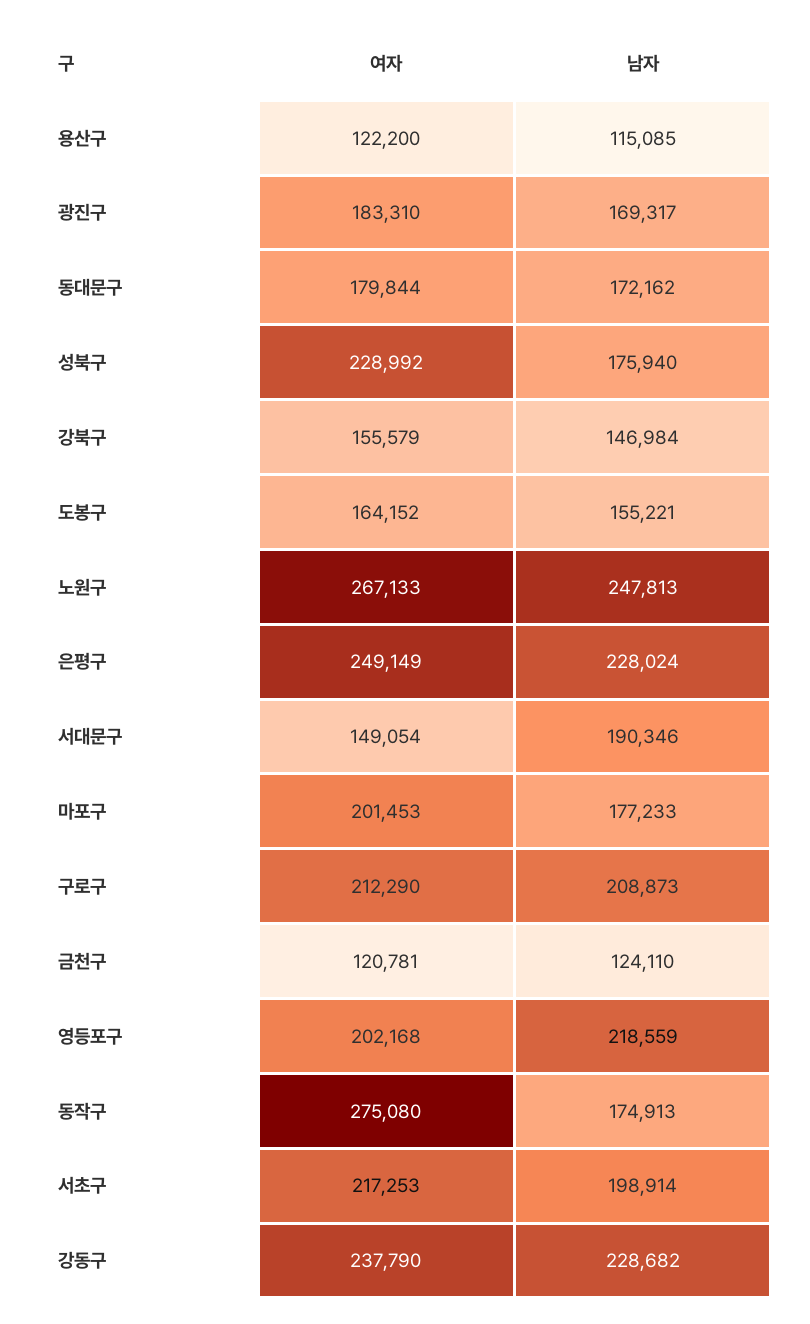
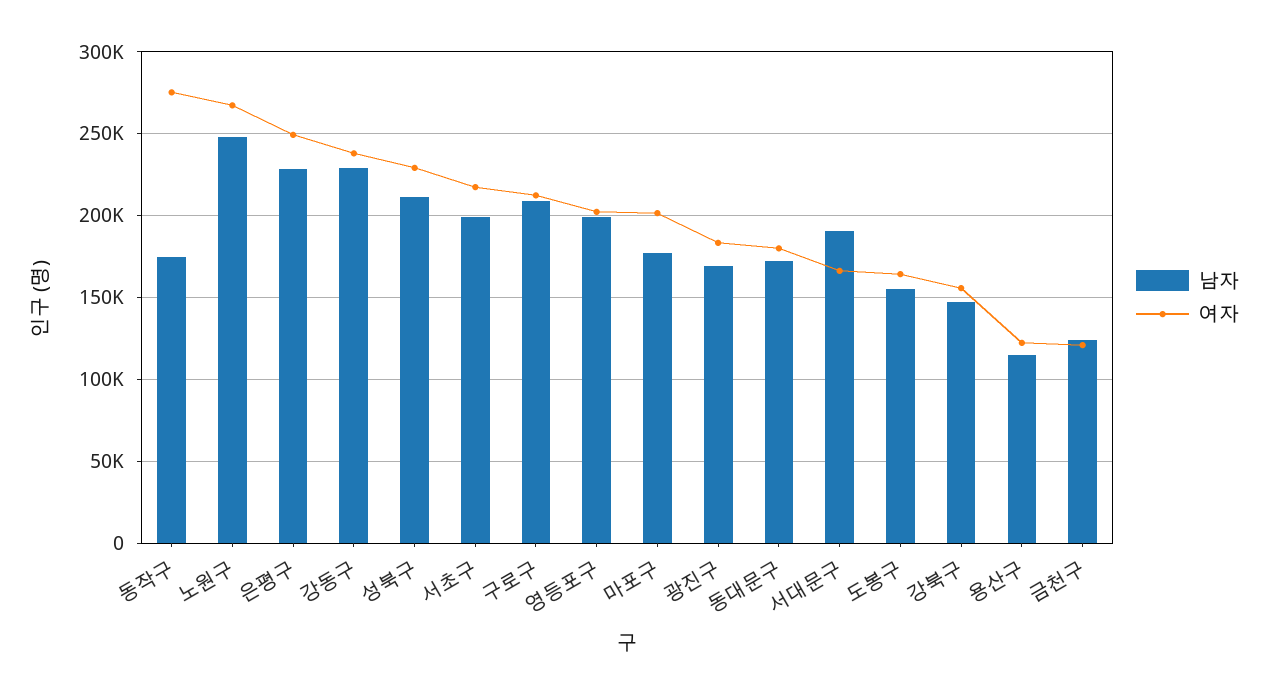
  {
    "여자": {
      "용산구": 122200,
      "광진구": 183310,
      "동대문구": 179844,
      "성북구": 228992,
      "강북구": 155579,
      "도봉구": 164152,
      "노원구": 267133,
      "은평구": 249149,
-     "서대문구": 149054,
+     "서대문구": 165000,
      "마포구": 201453,
      "구로구": 212290,
      "금천구": 120781,
      "영등포구": 202168,
      "동작구": 275080,
      "서초구": 217253,
      "강동구": 237790
    },
    "남자": {
      "용산구": 115085,
      "광진구": 169317,
      "동대문구": 172162,
-     "성북구": 175940,
+     "성북구": 210000,
      "강북구": 146984,
      "도봉구": 155221,
      "노원구": 247813,
      "은평구": 228024,
      "서대문구": 190346,
      "마포구": 177233,
      "구로구": 208873,
      "금천구": 124110,
-     "영등포구": 218559,
+     "영등포구": 200000,
      "동작구": 174913,
      "서초구": 198914,
      "강동구": 228682
    }
  }

